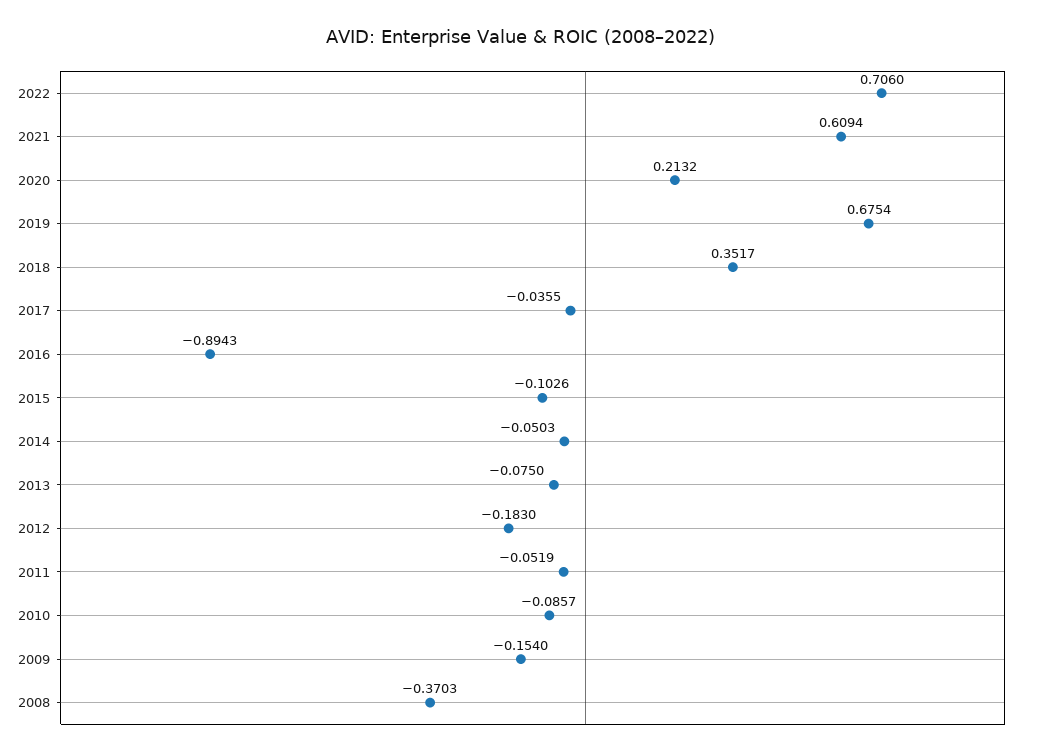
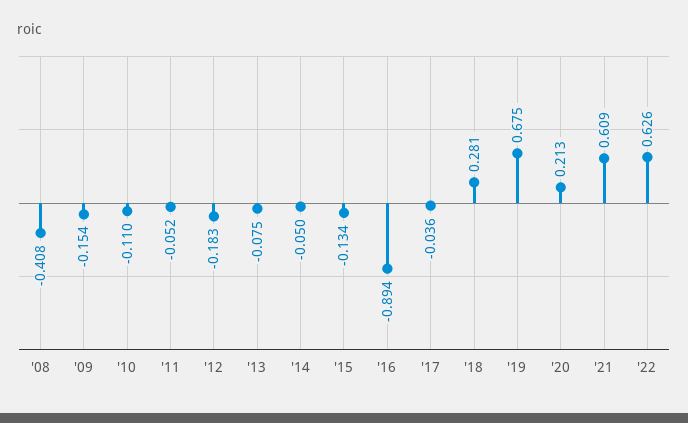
  {
-   "2022": 0.706,
+   "2022": 0.626,
    "2021": 0.6094,
    "2020": 0.2132,
    "2019": 0.6754,
-   "2018": 0.3517,
+   "2018": 0.281,
    "2017": -0.0355,
    "2016": -0.8943,
-   "2015": -0.1026,
+   "2015": -0.134,
    "2014": -0.0503,
    "2013": -0.075,
    "2012": -0.183,
    "2011": -0.0519,
-   "2010": -0.0857,
+   "2010": -0.11,
    "2009": -0.154,
-   "2008": -0.3703
+   "2008": -0.408
  }

